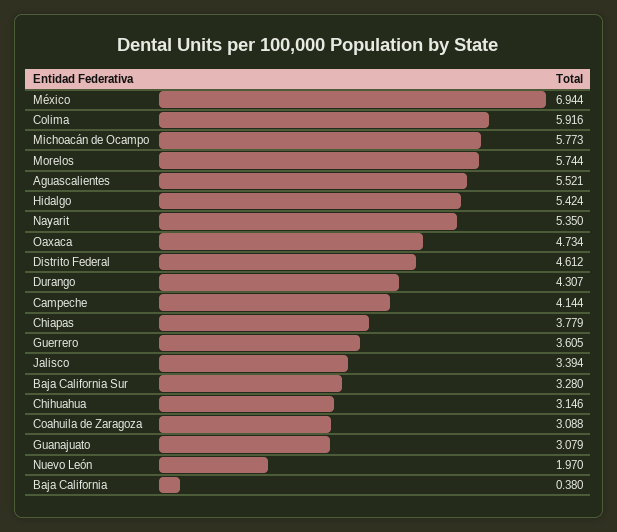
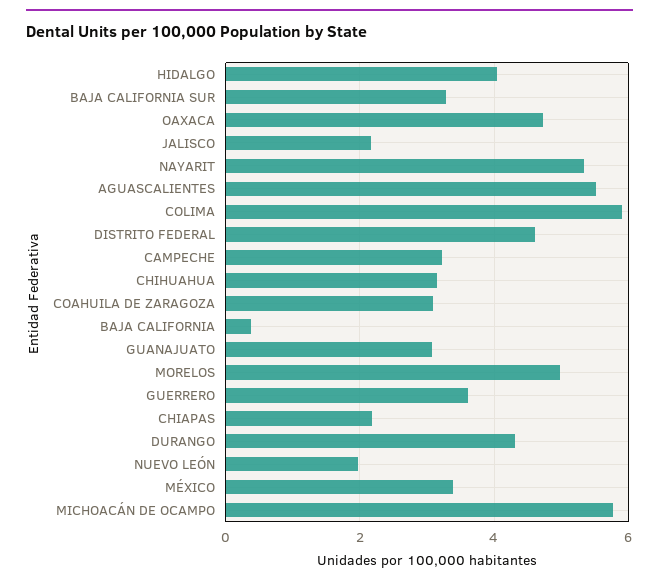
  {
-   "México": 6.944,
+   "México": 3.4,
    "Colima": 5.916,
    "Michoacán de Ocampo": 5.773,
-   "Morelos": 5.744,
+   "Morelos": 5,
    "Aguascalientes": 5.521,
-   "Hidalgo": 5.424,
+   "Hidalgo": 4,
    "Nayarit": 5.35,
    "Oaxaca": 4.734,
    "Distrito Federal": 4.612,
    "Durango": 4.307,
-   "Campeche": 4.144,
+   "Campeche": 3.2,
-   "Chiapas": 3.779,
+   "Chiapas": 2.2,
    "Guerrero": 3.605,
-   "Jalisco": 3.394,
+   "Jalisco": 2.2,
    "Baja California Sur": 3.28,
    "Chihuahua": 3.146,
    "Coahuila de Zaragoza": 3.088,
    "Guanajuato": 3.079,
    "Nuevo León": 1.97,
    "Baja California": 0.38
  }

